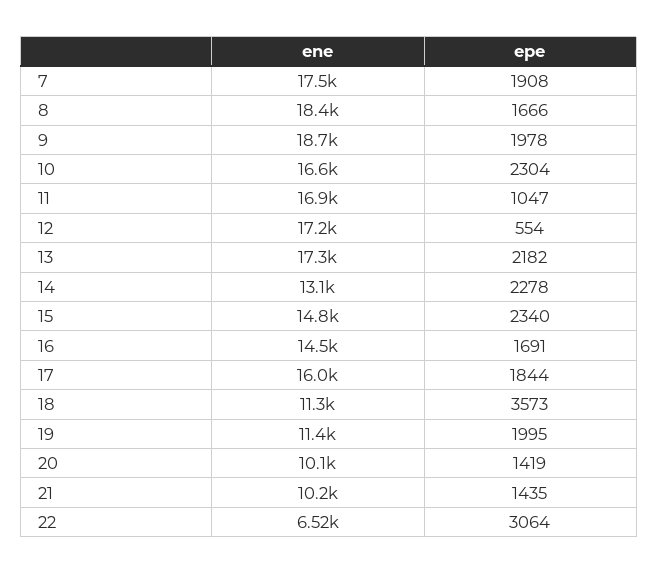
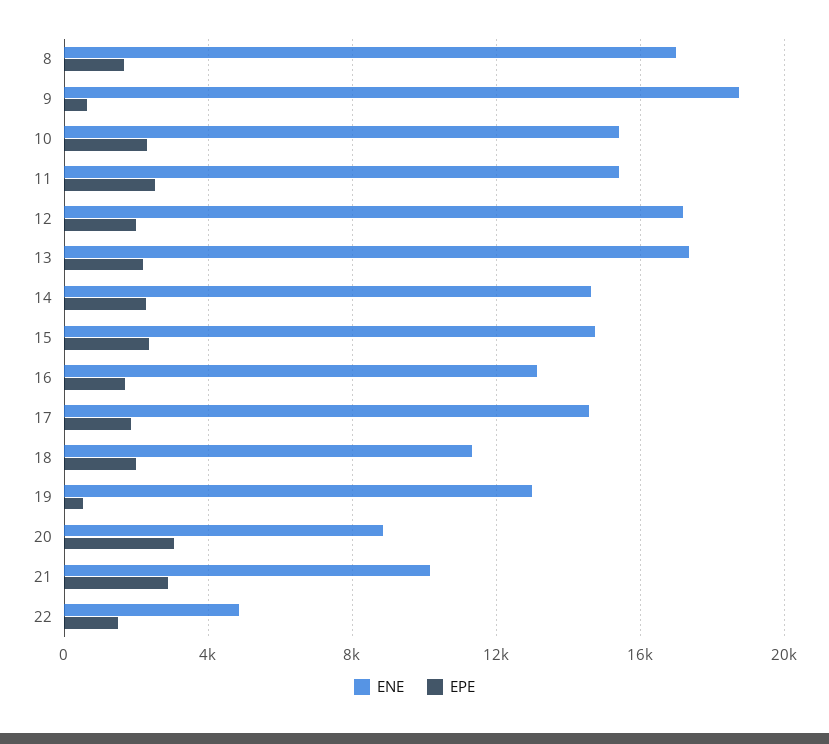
  {
    "ene": {
-     "7": 17500,
-     "8": 18400,
+     "8": 17000,
      "9": 18700,
-     "10": 16600,
+     "10": 15500,
-     "11": 16900,
+     "11": 15500,
      "12": 17200,
      "13": 17300,
-     "14": 13100,
+     "14": 14500,
      "15": 14800,
-     "16": 14500,
+     "16": 13000,
-     "17": 16000,
+     "17": 14500,
      "18": 11300,
-     "19": 11400,
+     "19": 13000,
-     "20": 10100,
+     "20": 9000,
      "21": 10200,
-     "22": 6520
+     "22": 5000
    },
    "epe": {
-     "7": 1908,
      "8": 1666,
-     "9": 1978,
+     "9": 500,
      "10": 2304,
-     "11": 1047,
+     "11": 2500,
-     "12": 554,
+     "12": 2000,
      "13": 2182,
      "14": 2278,
      "15": 2340,
      "16": 1691,
      "17": 1844,
-     "18": 3573,
+     "18": 2000,
-     "19": 1995,
+     "19": 500,
-     "20": 1419,
+     "20": 3000,
-     "21": 1435,
+     "21": 3000,
-     "22": 3064
+     "22": 1500
    }
  }

